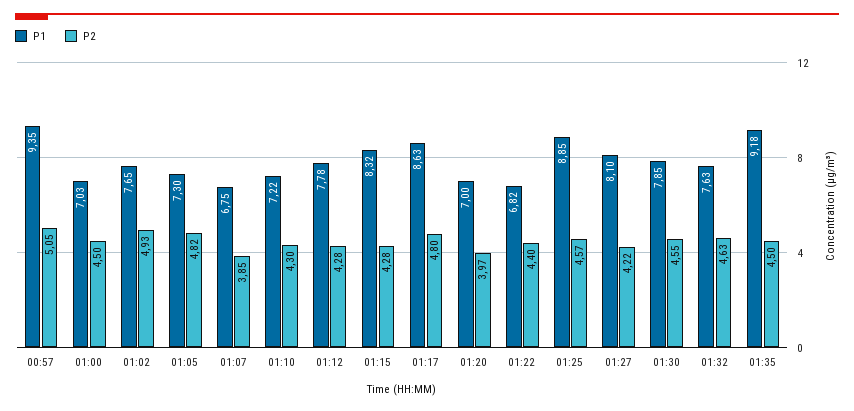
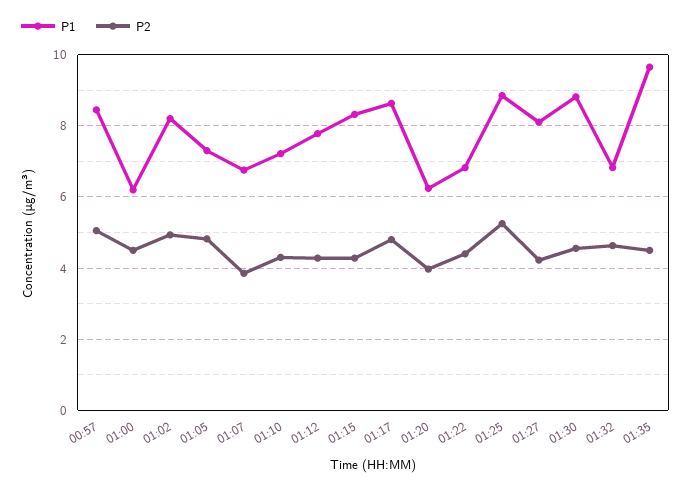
  {
    "P1": {
-     "00:57": 9.35,
+     "00:57": 8.4,
-     "01:00": 7.03,
+     "01:00": 6.2,
-     "01:02": 7.65,
+     "01:02": 8.2,
      "01:05": 7.3,
      "01:07": 6.75,
      "01:10": 7.22,
      "01:12": 7.78,
      "01:15": 8.32,
      "01:17": 8.63,
-     "01:20": 7,
+     "01:20": 6.2,
      "01:22": 6.82,
      "01:25": 8.85,
      "01:27": 8.1,
-     "01:30": 7.85,
+     "01:30": 8.8,
-     "01:32": 7.63,
+     "01:32": 6.8,
-     "01:35": 9.18
+     "01:35": 9.6
    },
    "P2": {
      "00:57": 5.05,
      "01:00": 4.5,
      "01:02": 4.93,
      "01:05": 4.82,
      "01:07": 3.85,
      "01:10": 4.3,
      "01:12": 4.28,
      "01:15": 4.28,
      "01:17": 4.8,
      "01:20": 3.97,
      "01:22": 4.4,
-     "01:25": 4.57,
+     "01:25": 5.2,
      "01:27": 4.22,
      "01:30": 4.55,
      "01:32": 4.63,
      "01:35": 4.5
    }
  }

